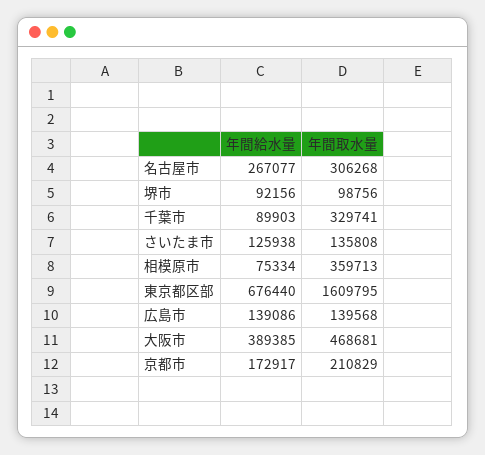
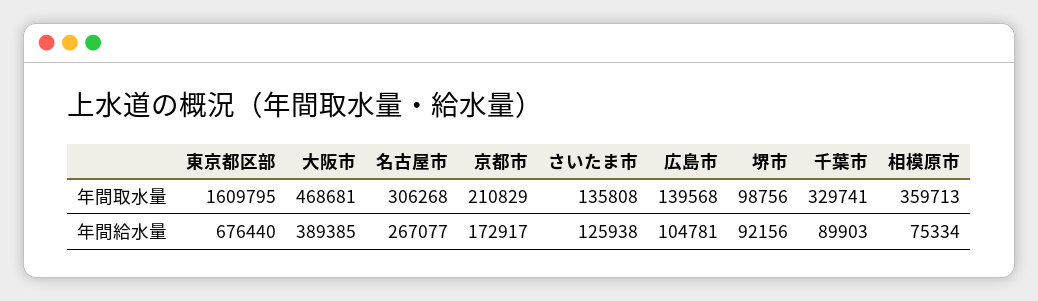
  {
    "年間給水量": {
      "名古屋市": 267077,
      "堺市": 92156,
      "千葉市": 89903,
      "さいたま市": 125938,
      "相模原市": 75334,
      "東京都区部": 676440,
-     "広島市": 139086,
+     "広島市": 104781,
      "大阪市": 389385,
      "京都市": 172917
    },
    "年間取水量": {
      "名古屋市": 306268,
      "堺市": 98756,
      "千葉市": 329741,
      "さいたま市": 135808,
      "相模原市": 359713,
      "東京都区部": 1609795,
      "広島市": 139568,
      "大阪市": 468681,
      "京都市": 210829
    }
  }

